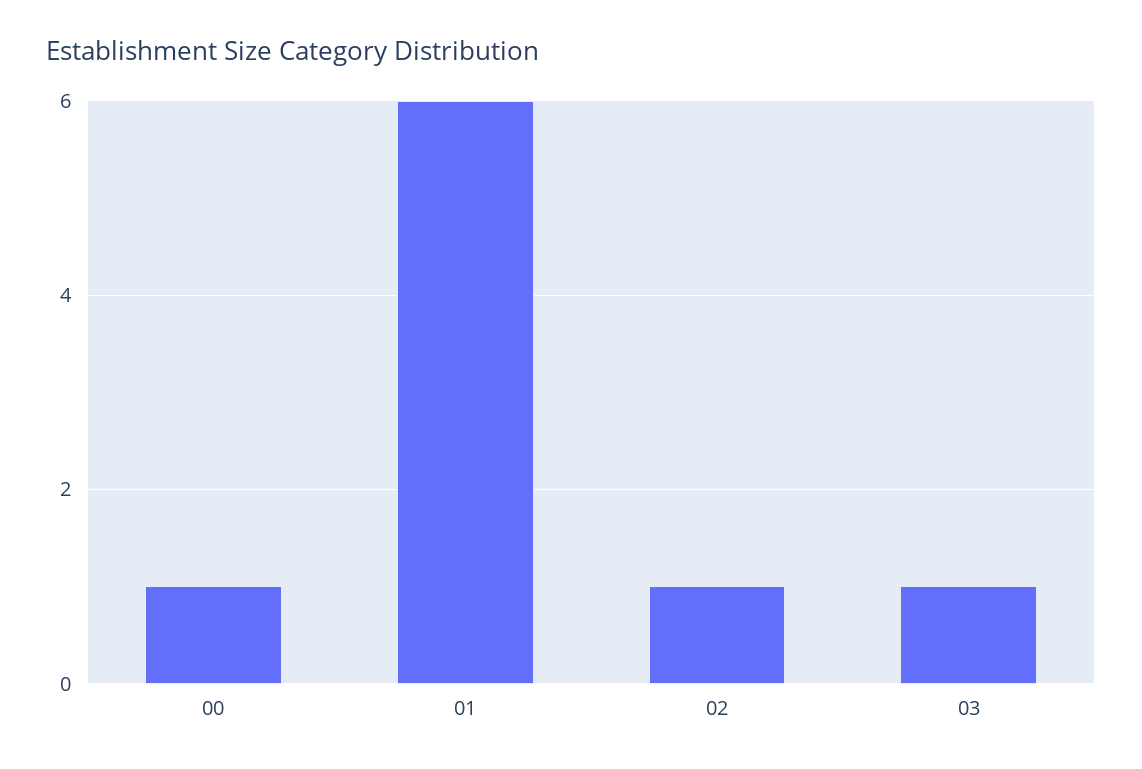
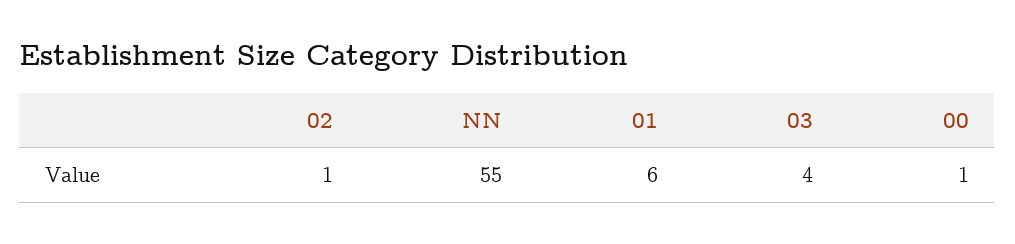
  {
    "00": 1,
    "01": 6,
    "02": 1,
-   "03": 1
+   "03": 4,
+   "NN": 55
  }

